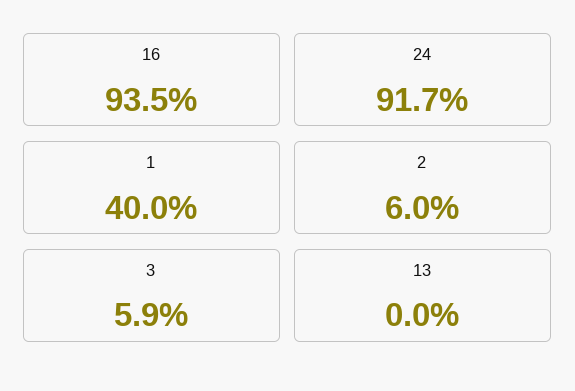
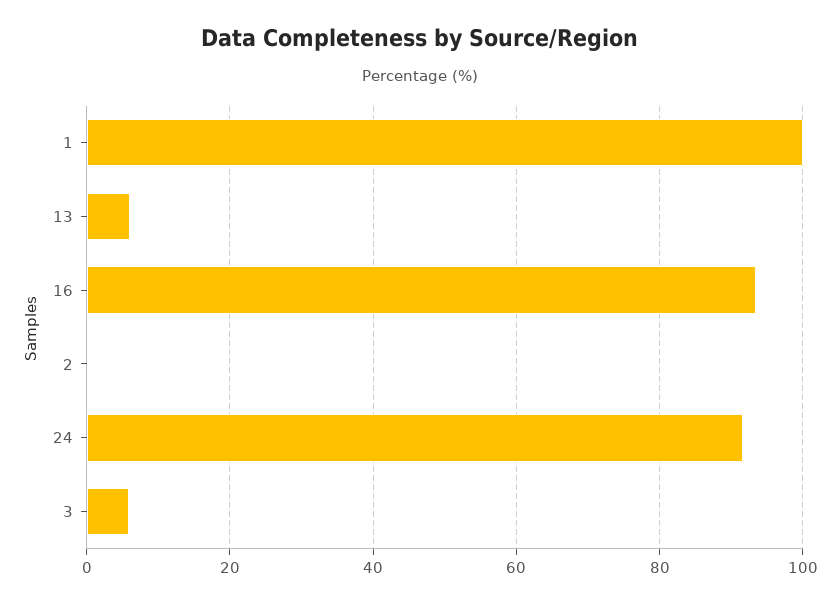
  {
    "16": 93.5,
    "24": 91.7,
-   "1": 40,
+   "1": 100,
-   "2": 6,
+   "2": 0,
    "3": 5.9,
-   "13": 0
+   "13": 6
  }

